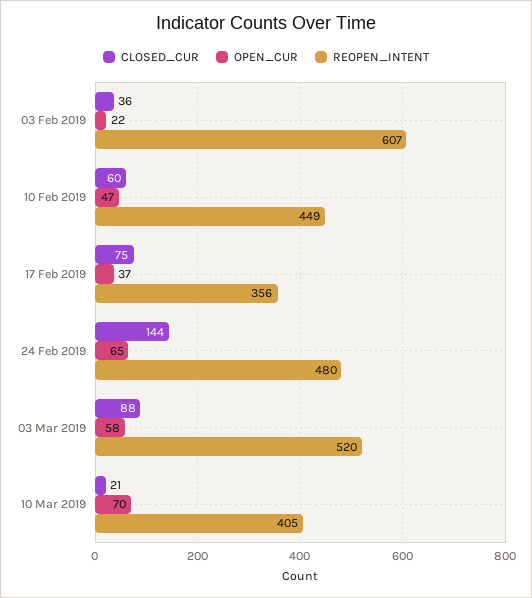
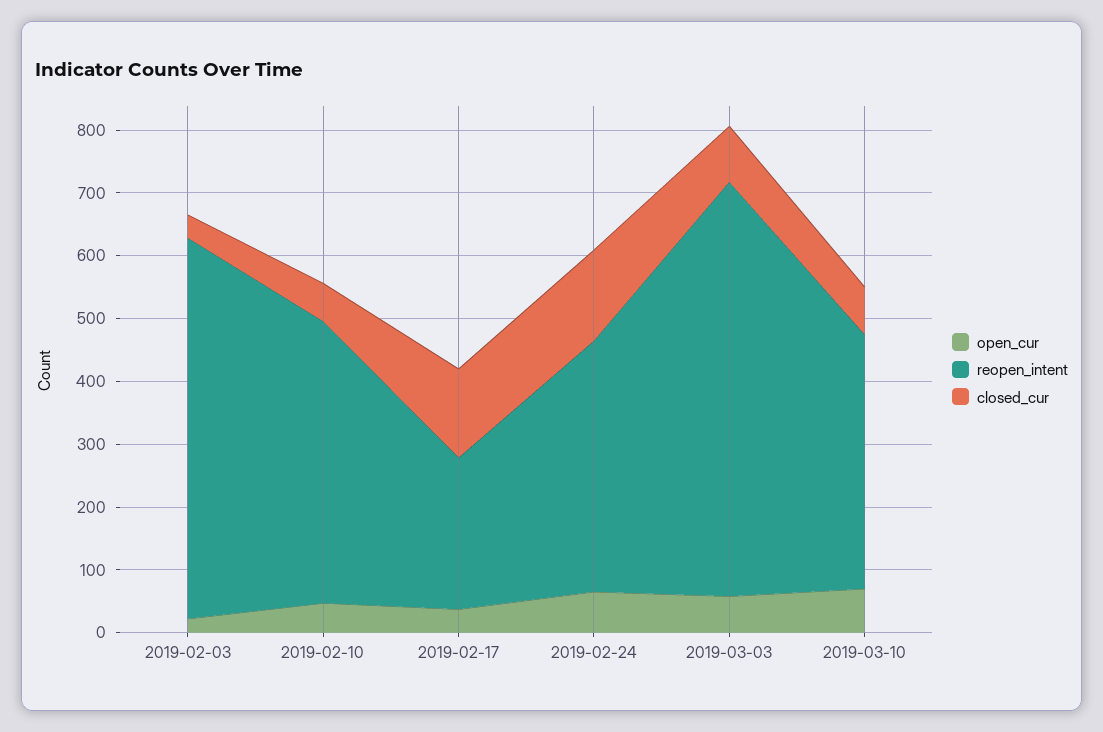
  {
    "CLOSED_CUR": {
      "03 Feb 2019": 36,
      "10 Feb 2019": 60,
-     "17 Feb 2019": 75,
+     "17 Feb 2019": 140,
      "24 Feb 2019": 144,
      "03 Mar 2019": 88,
-     "10 Mar 2019": 21
+     "10 Mar 2019": 80
    },
    "OPEN_CUR": {
      "03 Feb 2019": 22,
      "10 Feb 2019": 47,
      "17 Feb 2019": 37,
      "24 Feb 2019": 65,
      "03 Mar 2019": 58,
      "10 Mar 2019": 70
    },
    "REOPEN_INTENT": {
      "03 Feb 2019": 607,
      "10 Feb 2019": 449,
-     "17 Feb 2019": 356,
+     "17 Feb 2019": 240,
-     "24 Feb 2019": 480,
+     "24 Feb 2019": 400,
-     "03 Mar 2019": 520,
+     "03 Mar 2019": 660,
      "10 Mar 2019": 405
    }
  }

